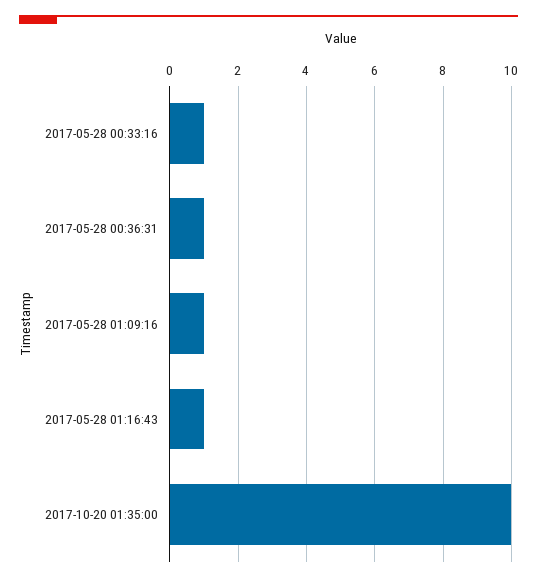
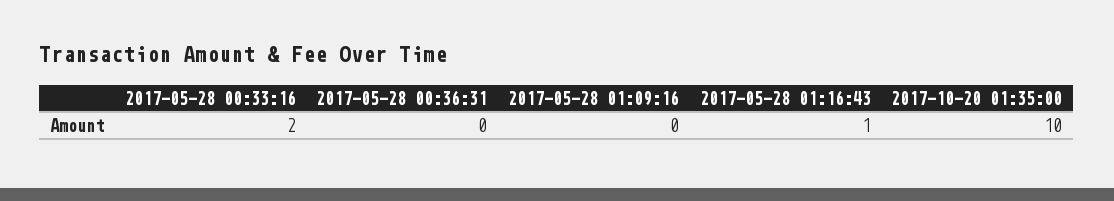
  {
-   "2017-05-28 00:33:16": 1,
+   "2017-05-28 00:33:16": 2,
-   "2017-05-28 00:36:31": 1,
+   "2017-05-28 00:36:31": 0,
-   "2017-05-28 01:09:16": 1,
+   "2017-05-28 01:09:16": 0,
    "2017-05-28 01:16:43": 1,
    "2017-10-20 01:35:00": 10
  }

